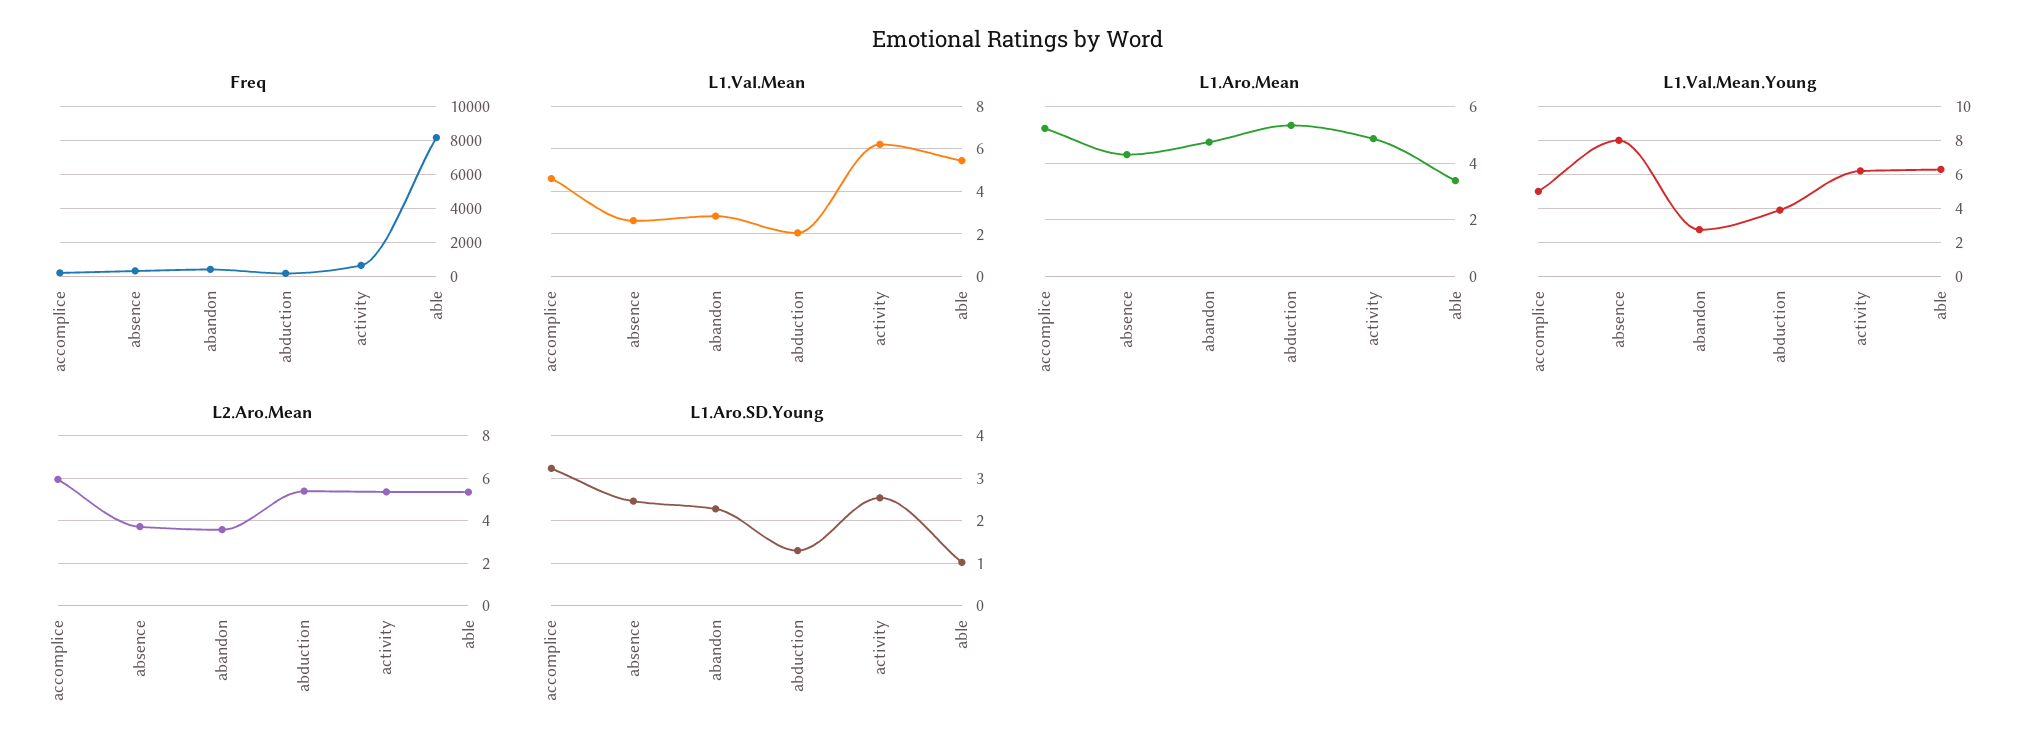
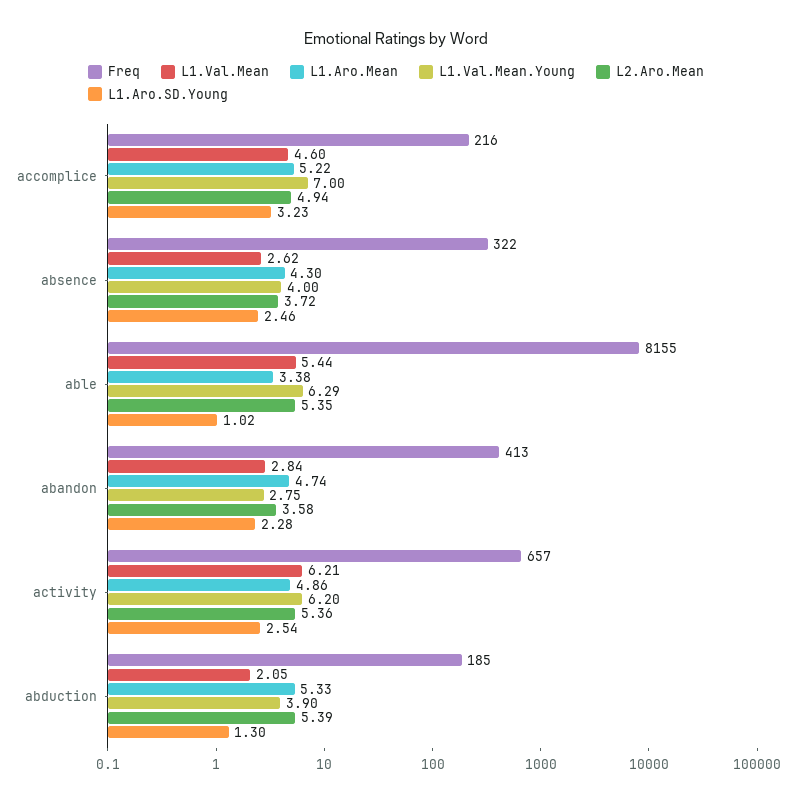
  {
    "Freq": {
      "accomplice": 216,
      "absence": 322,
      "abandon": 413,
      "abduction": 185,
      "activity": 657,
      "able": 8155
    },
    "L1.Val.Mean": {
      "accomplice": 4.6,
      "absence": 2.62,
      "abandon": 2.84,
      "abduction": 2.05,
      "activity": 6.21,
      "able": 5.44
    },
    "L1.Aro.Mean": {
      "accomplice": 5.22,
      "absence": 4.3,
      "abandon": 4.74,
      "abduction": 5.33,
      "activity": 4.86,
      "able": 3.38
    },
    "L1.Val.Mean.Young": {
-     "accomplice": 5,
+     "accomplice": 7,
-     "absence": 8,
+     "absence": 4,
      "abandon": 2.75,
      "abduction": 3.9,
      "activity": 6.2,
      "able": 6.29
    },
    "L2.Aro.Mean": {
-     "accomplice": 6,
+     "accomplice": 4.94,
      "absence": 3.72,
      "abandon": 3.58,
      "abduction": 5.39,
      "activity": 5.36,
      "able": 5.35
    },
    "L1.Aro.SD.Young": {
      "accomplice": 3.23,
      "absence": 2.46,
      "abandon": 2.28,
      "abduction": 1.3,
      "activity": 2.54,
      "able": 1.02
    }
  }

